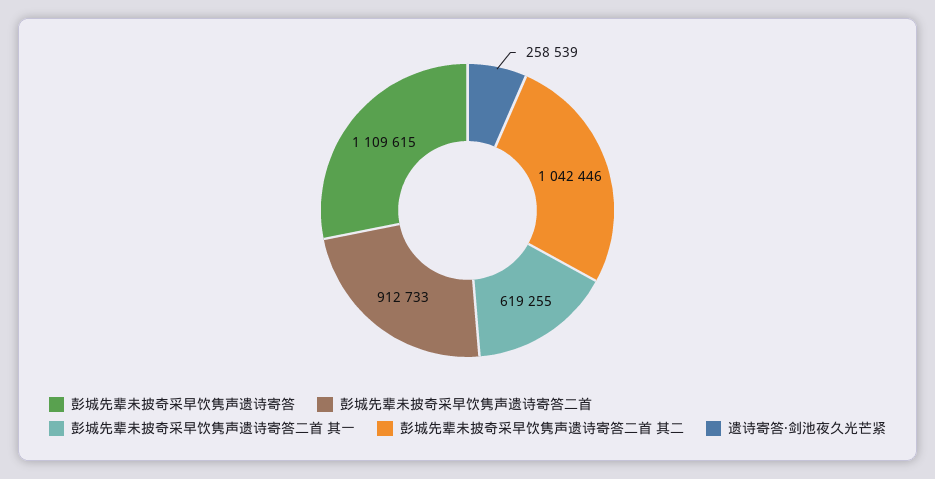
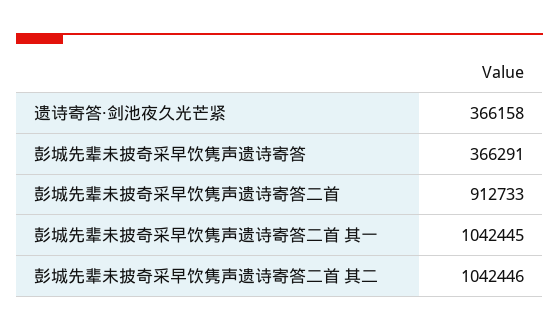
  {
-   "彭城先辈未披奇采早饮隽声遗诗寄答": 1109615,
+   "彭城先辈未披奇采早饮隽声遗诗寄答": 366291,
    "彭城先辈未披奇采早饮隽声遗诗寄答二首": 912733,
-   "彭城先辈未披奇采早饮隽声遗诗寄答二首 其一": 619255,
+   "彭城先辈未披奇采早饮隽声遗诗寄答二首 其一": 1042445,
    "彭城先辈未披奇采早饮隽声遗诗寄答二首 其二": 1042446,
-   "遗诗寄答·剑池夜久光芒紧": 258539
+   "遗诗寄答·剑池夜久光芒紧": 366158
  }

